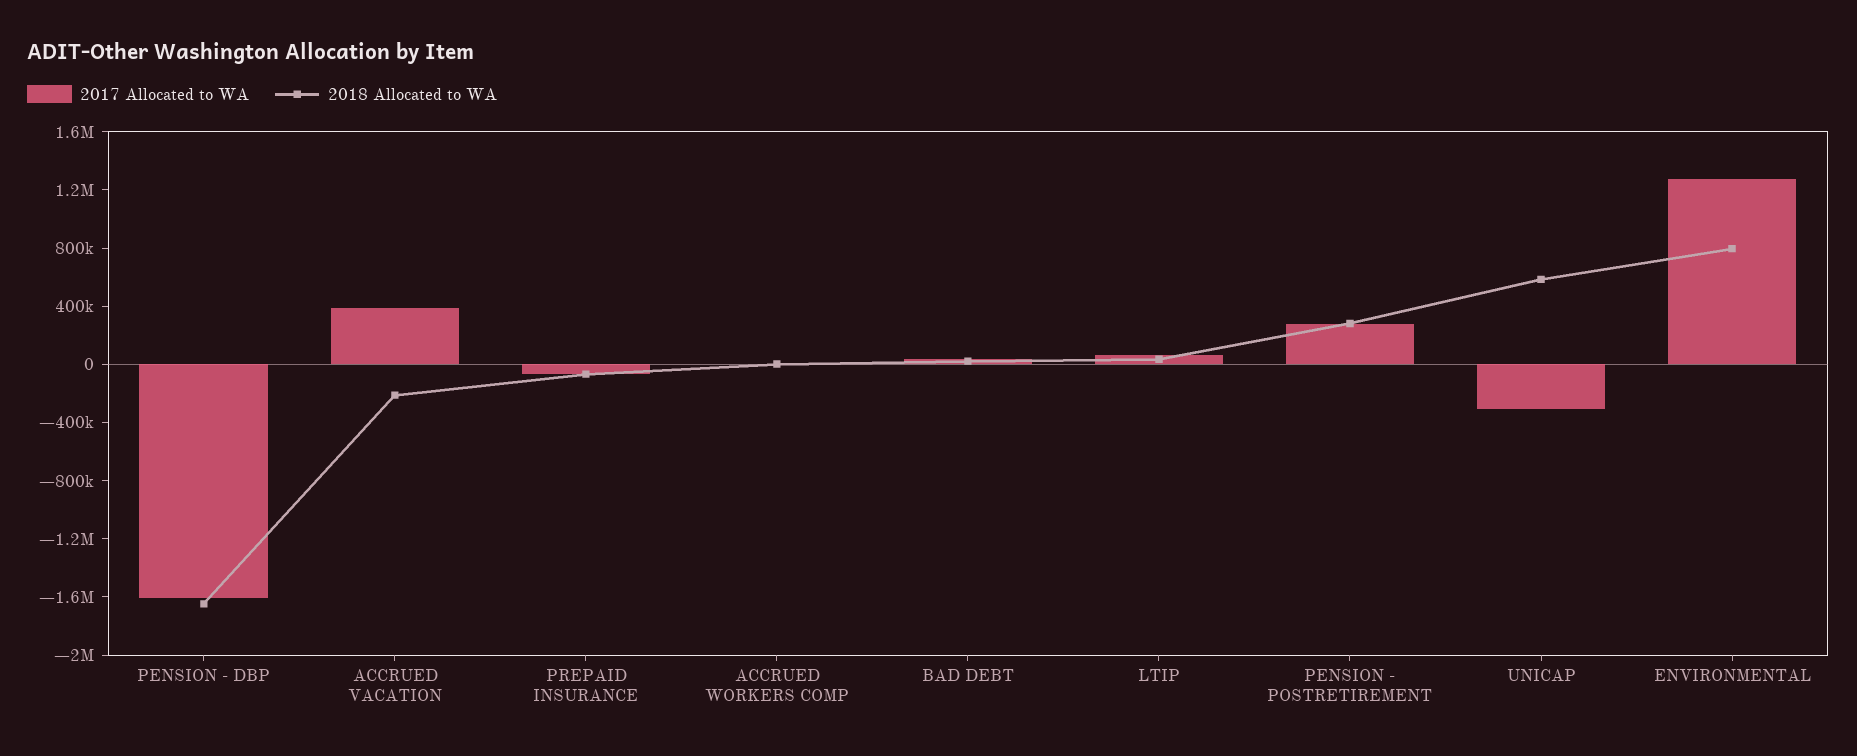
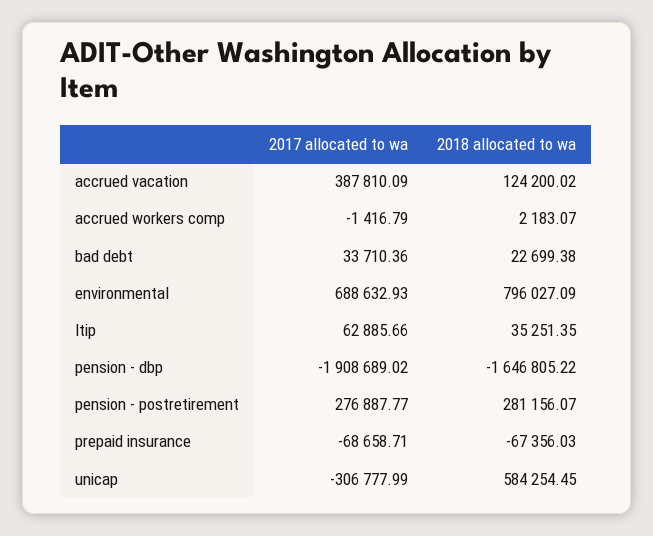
  {
    "2017 Allocated to WA": {
-     "PENSION - DBP": -1600000,
+     "PENSION - DBP": -1908689.02,
      "ACCRUED VACATION": 387810.09,
      "PREPAID INSURANCE": -68658.71,
      "ACCRUED WORKERS COMP": -1416.79,
      "BAD DEBT": 33710.36,
      "LTIP": 62885.66,
      "PENSION - POSTRETIREMENT": 276887.77,
      "UNICAP": -306777.99,
-     "ENVIRONMENTAL": 1300000
+     "ENVIRONMENTAL": 688632.93
    },
    "2018 Allocated to WA": {
      "PENSION - DBP": -1646805.22,
-     "ACCRUED VACATION": -200000,
+     "ACCRUED VACATION": 124200.02,
      "PREPAID INSURANCE": -67356.03,
      "ACCRUED WORKERS COMP": 2183.07,
      "BAD DEBT": 22699.38,
      "LTIP": 35251.35,
      "PENSION - POSTRETIREMENT": 281156.07,
      "UNICAP": 584254.45,
      "ENVIRONMENTAL": 796027.09
    }
  }

